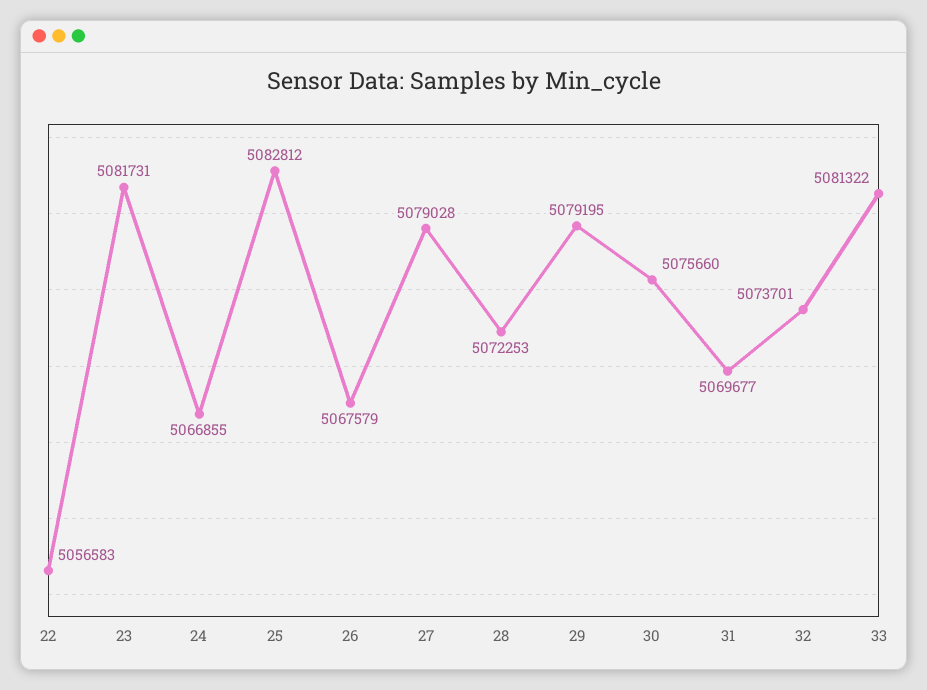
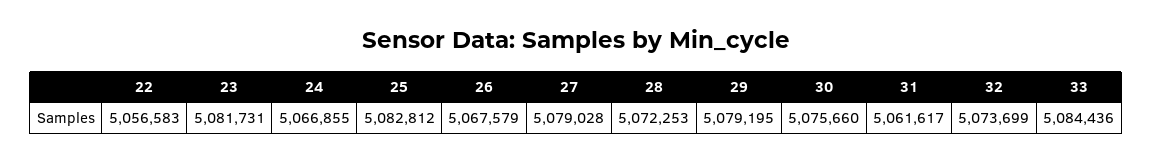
  {
    "22": 5056583,
    "23": 5081731,
    "24": 5066855,
    "25": 5082812,
    "26": 5067579,
    "27": 5079028,
    "28": 5072253,
    "29": 5079195,
    "30": 5075660,
-   "31": 5069677,
+   "31": 5061617,
-   "32": 5073701,
+   "32": 5073699,
-   "33": 5081322
+   "33": 5084436
  }

